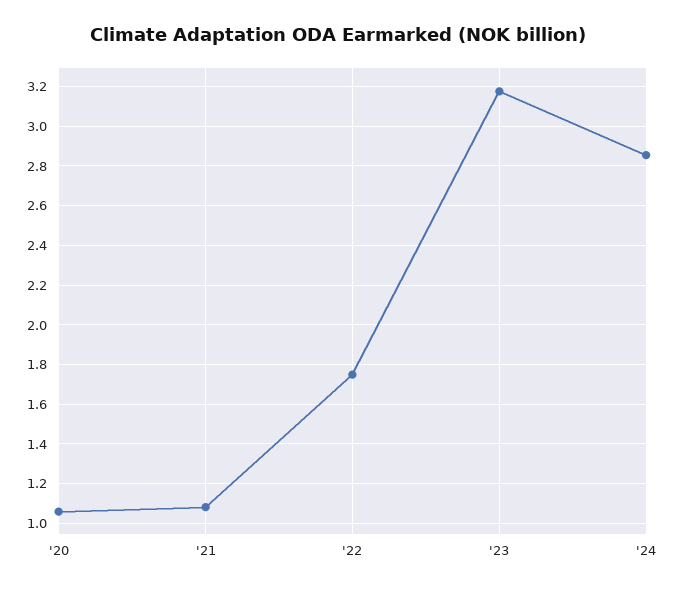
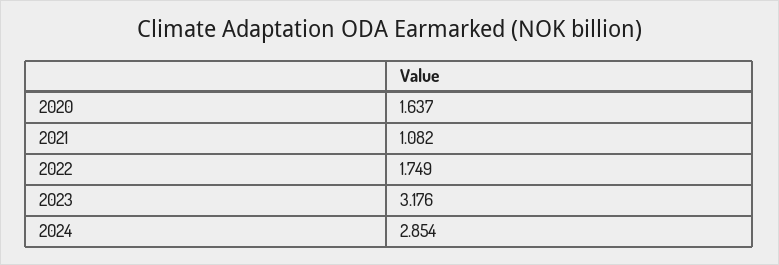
  {
-   "'20": 1.05,
+   "'20": 1.637,
    "'21": 1.082,
    "'22": 1.749,
    "'23": 3.176,
    "'24": 2.854
  }

